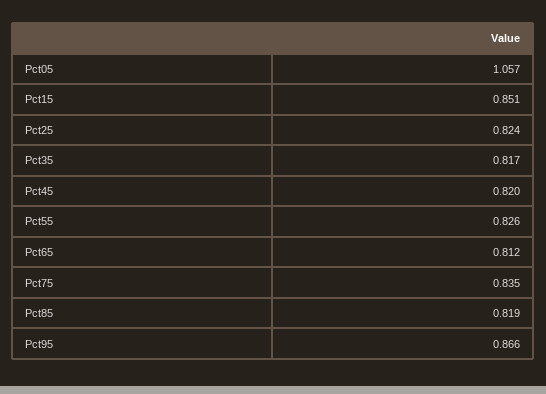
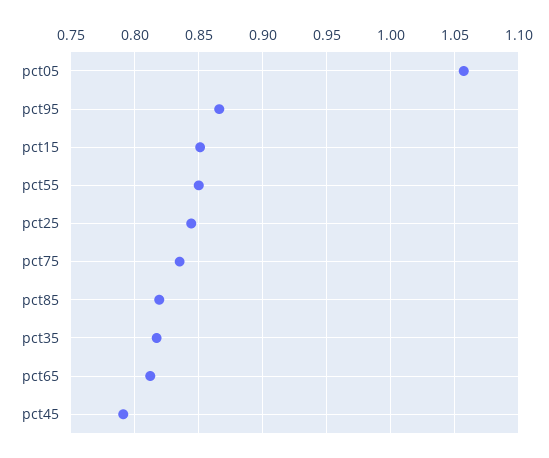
  {
    "Pct05": 1.057,
    "Pct15": 0.851,
-   "Pct25": 0.824,
+   "Pct25": 0.845,
    "Pct35": 0.817,
-   "Pct45": 0.82,
+   "Pct45": 0.79,
-   "Pct55": 0.826,
+   "Pct55": 0.85,
    "Pct65": 0.812,
    "Pct75": 0.835,
    "Pct85": 0.819,
    "Pct95": 0.866
  }

